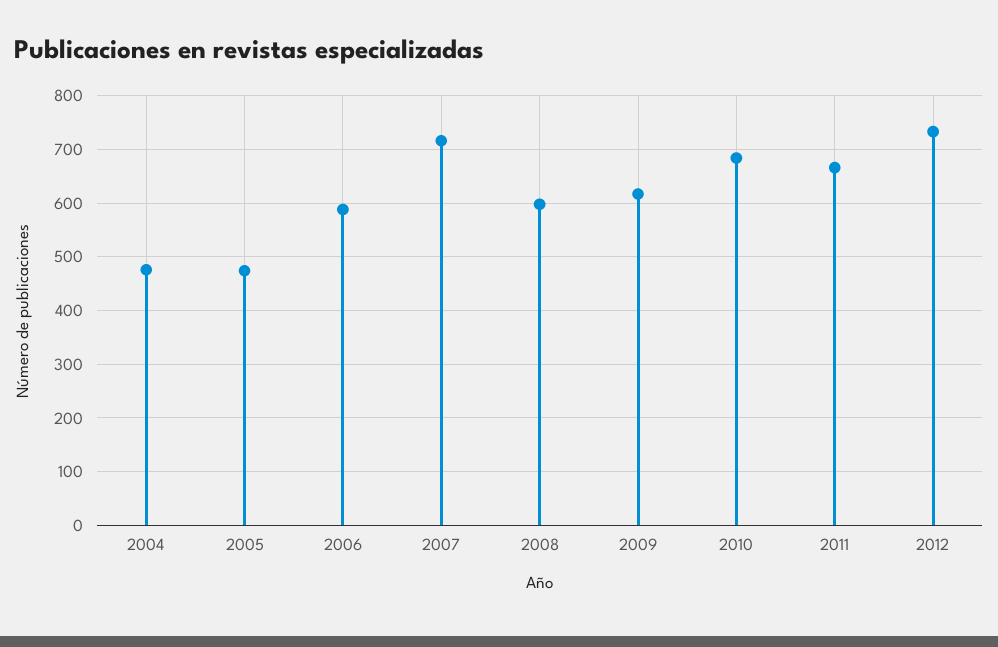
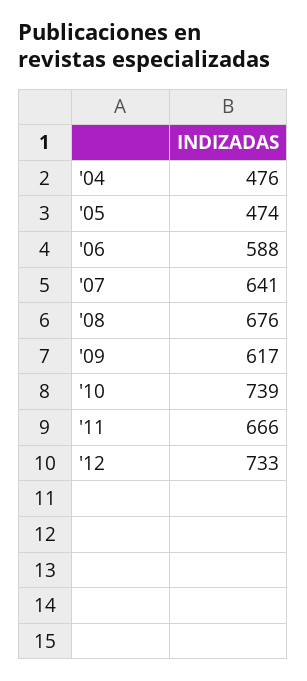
  {
    "2004": 476,
    "2005": 474,
    "2006": 588,
-   "2007": 720,
+   "2007": 641,
-   "2008": 600,
+   "2008": 676,
    "2009": 617,
-   "2010": 680,
+   "2010": 739,
    "2011": 666,
    "2012": 733
  }

